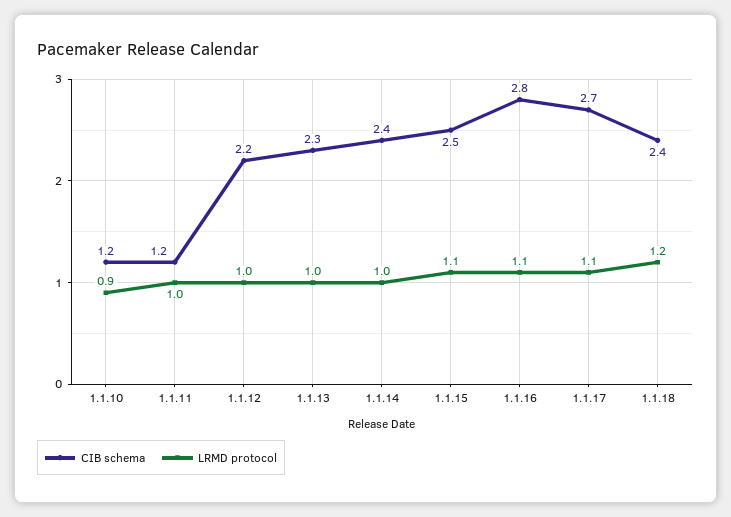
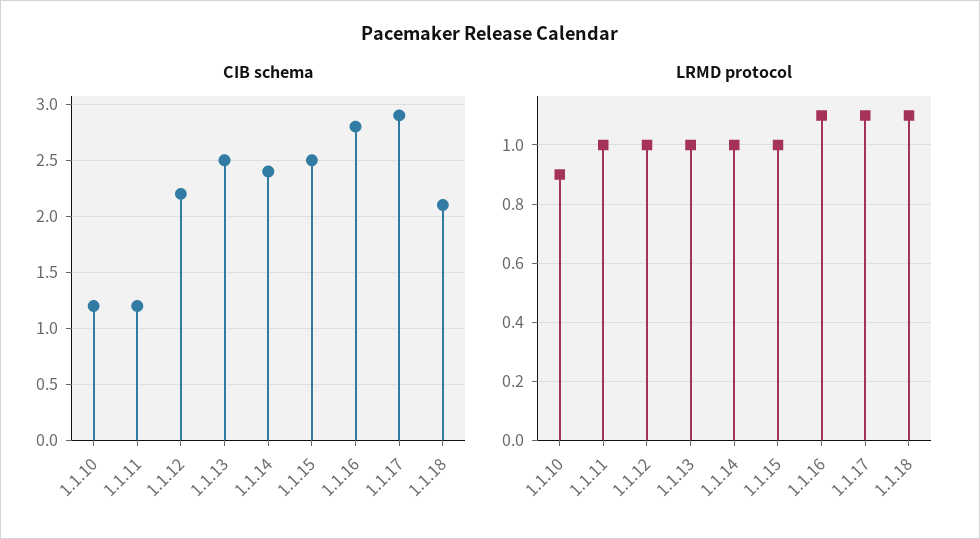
  {
    "CIB schema": {
      "1.1.10": 1.2,
      "1.1.11": 1.2,
      "1.1.12": 2.2,
-     "1.1.13": 2.3,
+     "1.1.13": 2.5,
      "1.1.14": 2.4,
      "1.1.15": 2.5,
      "1.1.16": 2.8,
-     "1.1.17": 2.7,
+     "1.1.17": 2.9,
-     "1.1.18": 2.4
+     "1.1.18": 2.1
    },
    "LRMD protocol": {
      "1.1.10": 0.9,
      "1.1.11": 1,
      "1.1.12": 1,
      "1.1.13": 1,
      "1.1.14": 1,
-     "1.1.15": 1.1,
+     "1.1.15": 1,
      "1.1.16": 1.1,
      "1.1.17": 1.1,
-     "1.1.18": 1.2
+     "1.1.18": 1.1
    }
  }

